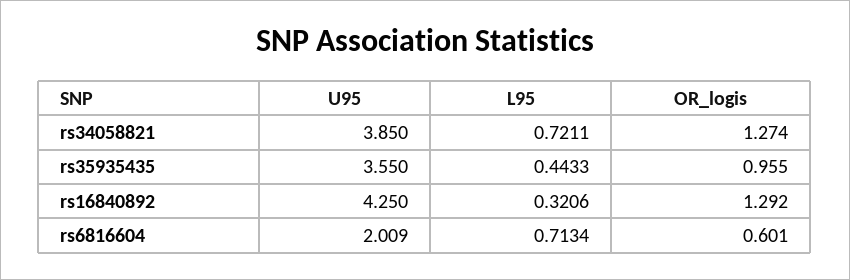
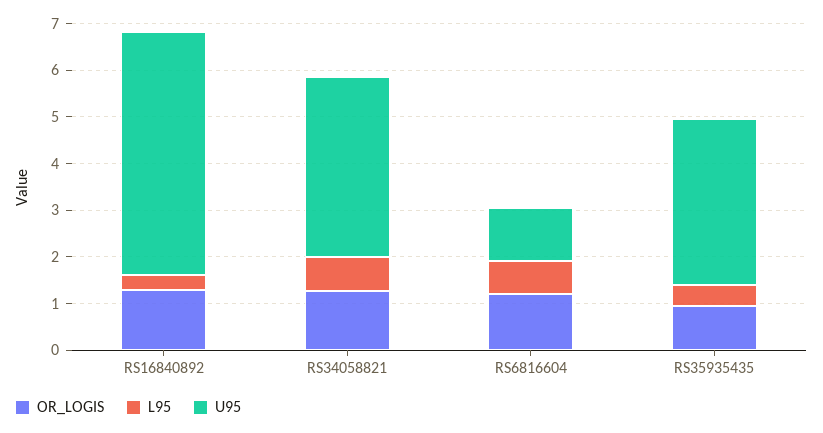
  {
    "U95": {
      "rs34058821": 3.85,
      "rs35935435": 3.55,
-     "rs16840892": 4.25,
+     "rs16840892": 5.2,
-     "rs6816604": 2.009
+     "rs6816604": 1.2
    },
    "L95": {
      "rs34058821": 0.7211,
      "rs35935435": 0.4433,
      "rs16840892": 0.3206,
      "rs6816604": 0.7134
    },
    "OR_logis": {
      "rs34058821": 1.274,
      "rs35935435": 0.955,
      "rs16840892": 1.292,
-     "rs6816604": 0.601
+     "rs6816604": 1.2
    }
  }

